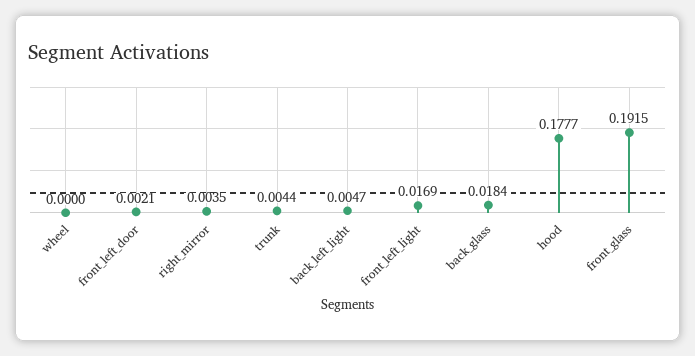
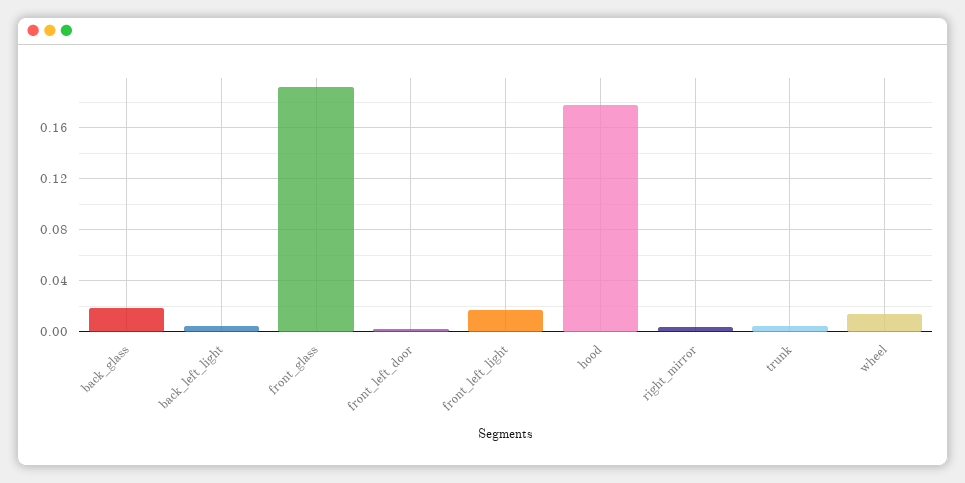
  {
-   "wheel": 0,
+   "wheel": 0.015,
    "front_left_door": 0.0021,
    "right_mirror": 0.0035,
    "trunk": 0.0044,
    "back_left_light": 0.0047,
    "front_left_light": 0.0169,
    "back_glass": 0.0184,
    "hood": 0.1777,
    "front_glass": 0.1915
  }

